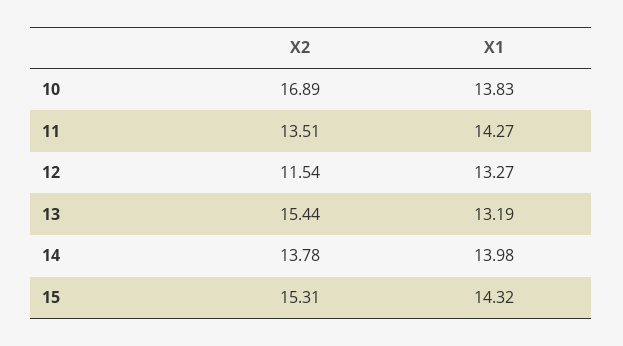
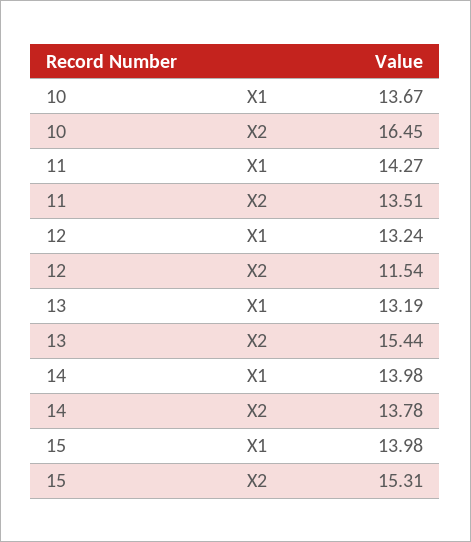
  {
    "X2": {
-     "10": 16.89,
+     "10": 16.45,
      "11": 13.51,
      "12": 11.54,
      "13": 15.44,
      "14": 13.78,
      "15": 15.31
    },
    "X1": {
-     "10": 13.83,
+     "10": 13.67,
      "11": 14.27,
-     "12": 13.27,
+     "12": 13.24,
      "13": 13.19,
      "14": 13.98,
-     "15": 14.32
+     "15": 13.98
    }
  }

